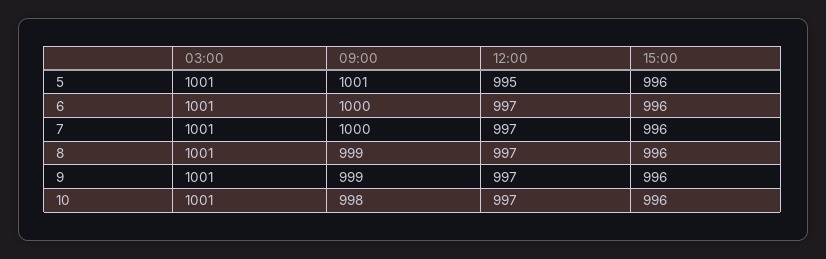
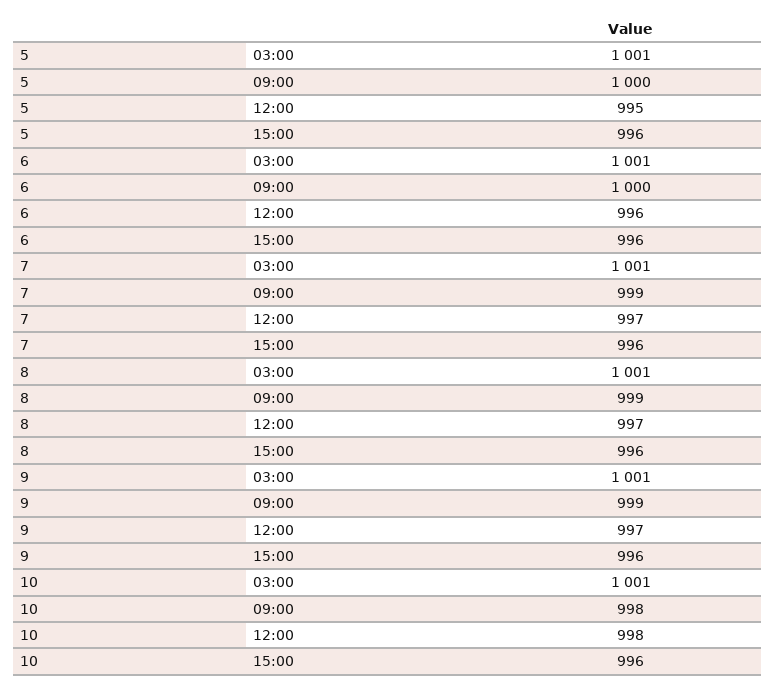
  {
    "03:00": {
      "5": 1001,
      "6": 1001,
      "7": 1001,
      "8": 1001,
      "9": 1001,
      "10": 1001
    },
    "09:00": {
-     "5": 1001,
+     "5": 1000,
      "6": 1000,
-     "7": 1000,
+     "7": 999,
      "8": 999,
      "9": 999,
      "10": 998
    },
    "12:00": {
      "5": 995,
-     "6": 997,
+     "6": 996,
      "7": 997,
      "8": 997,
      "9": 997,
-     "10": 997
+     "10": 998
    },
    "15:00": {
      "5": 996,
      "6": 996,
      "7": 996,
      "8": 996,
      "9": 996,
      "10": 996
    }
  }

